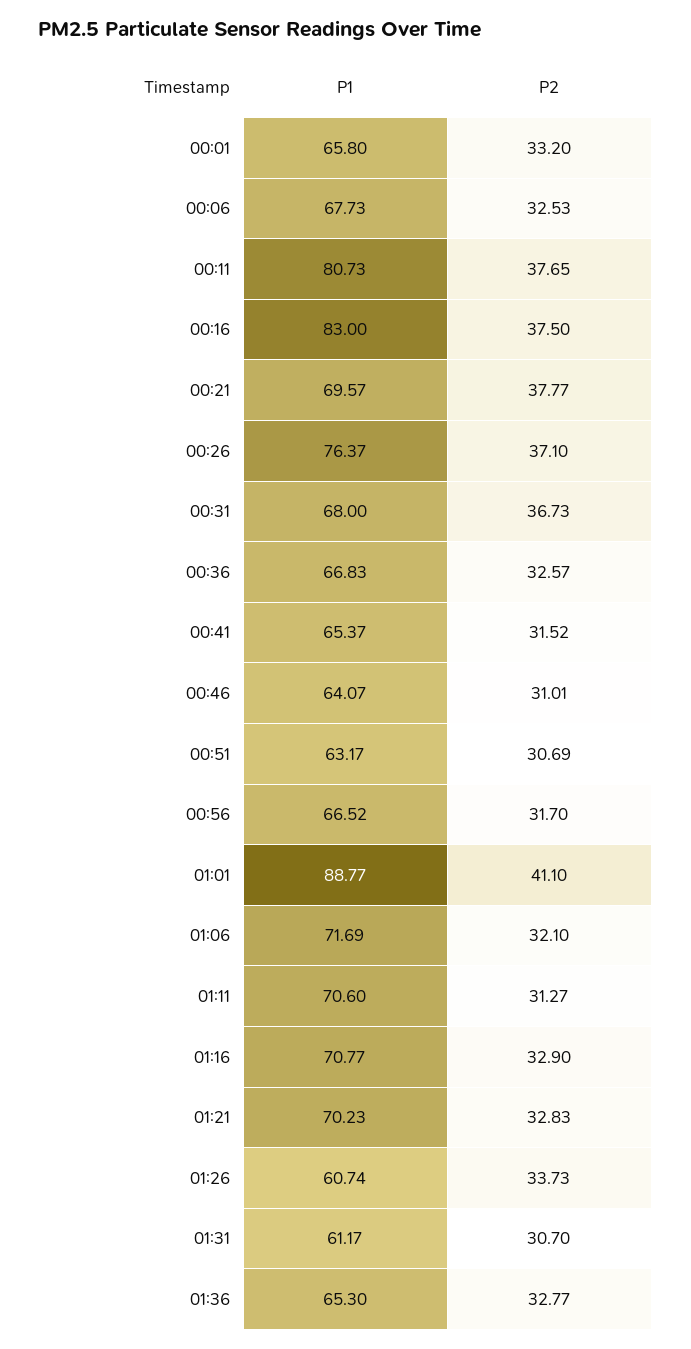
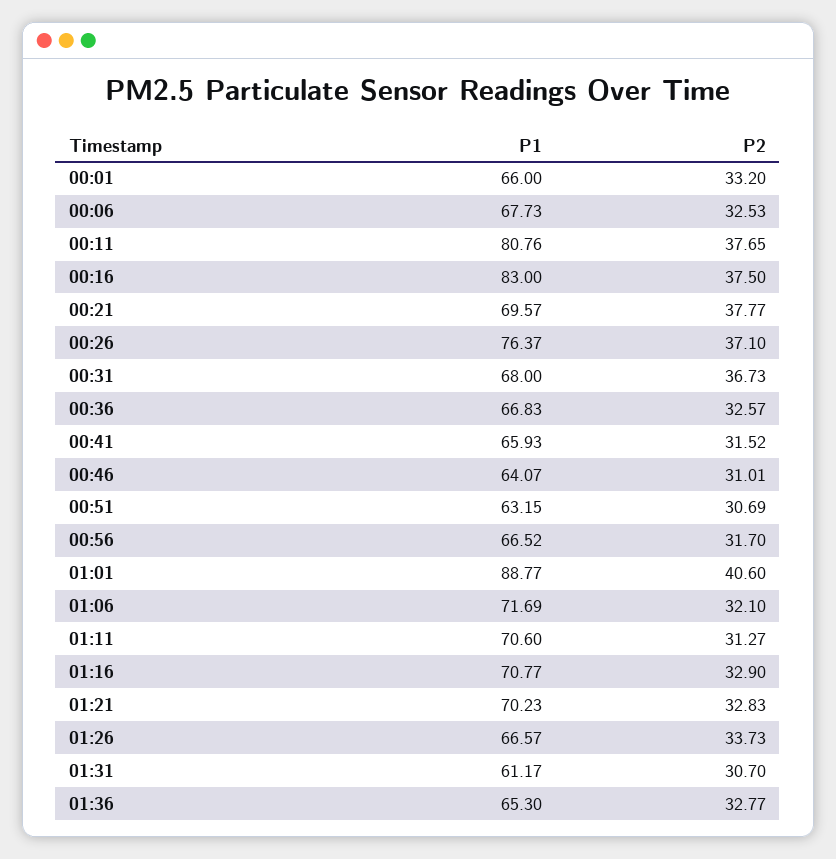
  {
    "P1": {
-     "00:01": 65.8,
+     "00:01": 66,
      "00:06": 67.73,
-     "00:11": 80.73,
+     "00:11": 80.76,
      "00:16": 83,
      "00:21": 69.57,
      "00:26": 76.37,
      "00:31": 68,
      "00:36": 66.83,
-     "00:41": 65.37,
+     "00:41": 65.93,
      "00:46": 64.07,
-     "00:51": 63.17,
+     "00:51": 63.15,
      "00:56": 66.52,
      "01:01": 88.77,
      "01:06": 71.69,
      "01:11": 70.6,
      "01:16": 70.77,
      "01:21": 70.23,
-     "01:26": 60.74,
+     "01:26": 66.57,
      "01:31": 61.17,
      "01:36": 65.3
    },
    "P2": {
      "00:01": 33.2,
      "00:06": 32.53,
      "00:11": 37.65,
      "00:16": 37.5,
      "00:21": 37.77,
      "00:26": 37.1,
      "00:31": 36.73,
      "00:36": 32.57,
      "00:41": 31.52,
      "00:46": 31.01,
      "00:51": 30.69,
      "00:56": 31.7,
-     "01:01": 41.1,
+     "01:01": 40.6,
      "01:06": 32.1,
      "01:11": 31.27,
      "01:16": 32.9,
      "01:21": 32.83,
      "01:26": 33.73,
      "01:31": 30.7,
      "01:36": 32.77
    }
  }

